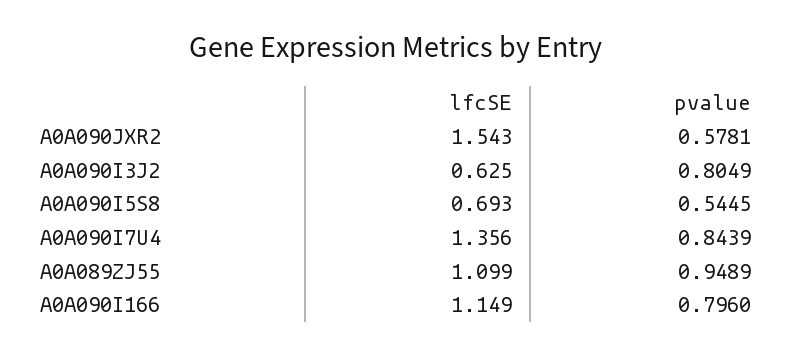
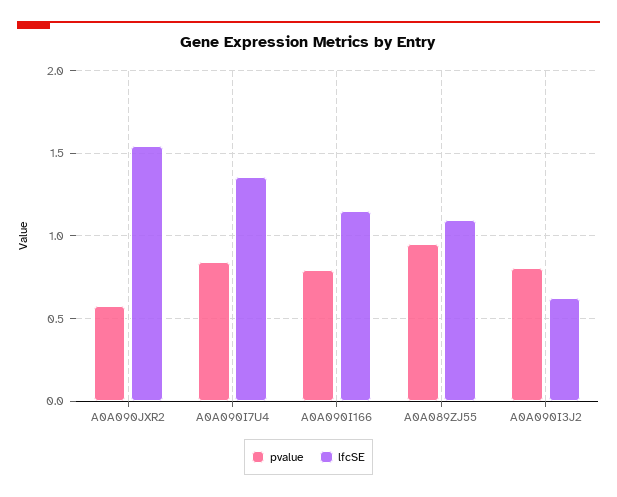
  {
    "lfcSE": {
      "A0A090JXR2": 1.543,
      "A0A090I3J2": 0.625,
-     "A0A090I5S8": 0.693,
      "A0A090I7U4": 1.356,
      "A0A089ZJ55": 1.099,
      "A0A090I166": 1.149
    },
    "pvalue": {
      "A0A090JXR2": 0.5781,
      "A0A090I3J2": 0.8049,
-     "A0A090I5S8": 0.5445,
      "A0A090I7U4": 0.8439,
      "A0A089ZJ55": 0.9489,
      "A0A090I166": 0.796
    }
  }

